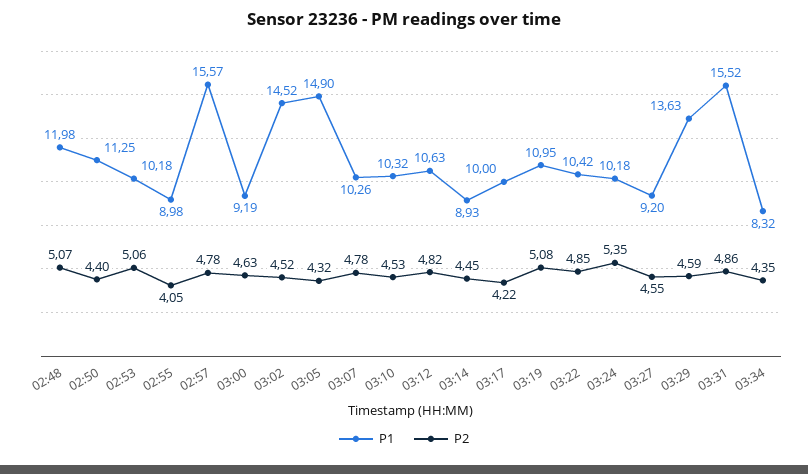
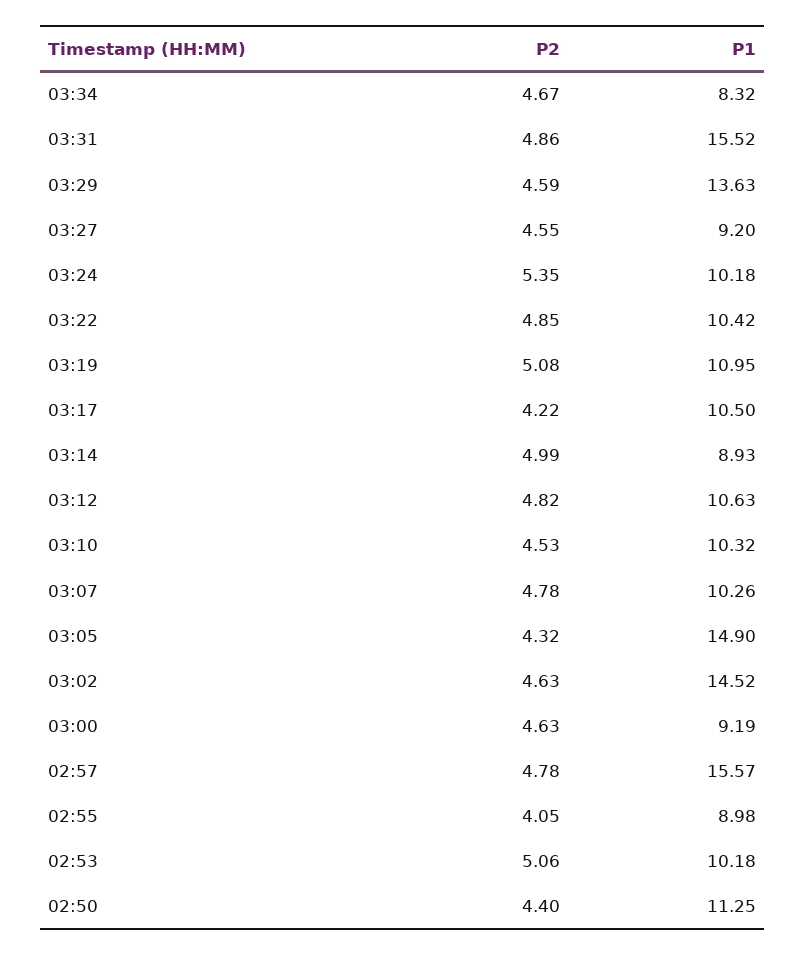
  {
    "P1": {
-     "02:48": 11.98,
      "02:50": 11.25,
      "02:53": 10.18,
      "02:55": 8.98,
      "02:57": 15.57,
      "03:00": 9.19,
      "03:02": 14.52,
      "03:05": 14.9,
      "03:07": 10.26,
      "03:10": 10.32,
      "03:12": 10.63,
      "03:14": 8.93,
-     "03:17": 10,
+     "03:17": 10.5,
      "03:19": 10.95,
      "03:22": 10.42,
      "03:24": 10.18,
      "03:27": 9.2,
      "03:29": 13.63,
      "03:31": 15.52,
      "03:34": 8.32
    },
    "P2": {
-     "02:48": 5.07,
      "02:50": 4.4,
      "02:53": 5.06,
      "02:55": 4.05,
      "02:57": 4.78,
      "03:00": 4.63,
-     "03:02": 4.52,
+     "03:02": 4.63,
      "03:05": 4.32,
      "03:07": 4.78,
      "03:10": 4.53,
      "03:12": 4.82,
-     "03:14": 4.45,
+     "03:14": 4.99,
      "03:17": 4.22,
      "03:19": 5.08,
      "03:22": 4.85,
      "03:24": 5.35,
      "03:27": 4.55,
      "03:29": 4.59,
      "03:31": 4.86,
-     "03:34": 4.35
+     "03:34": 4.67
    }
  }

